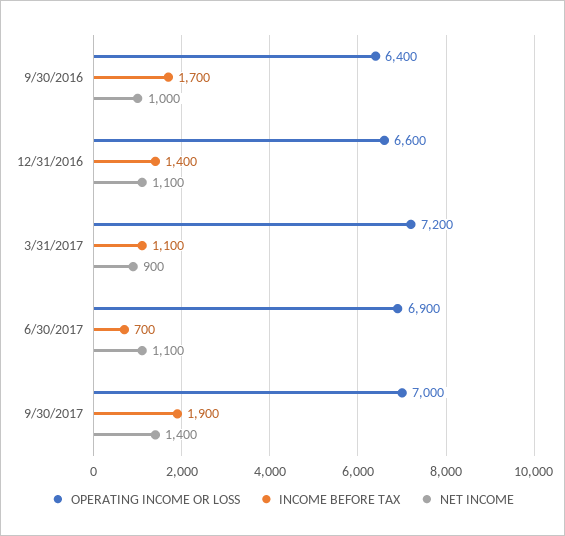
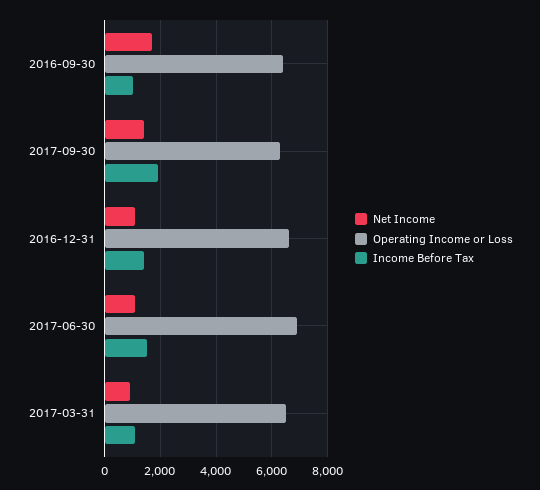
  {
    "OPERATING INCOME OR LOSS": {
      "9/30/2016": 6400,
      "12/31/2016": 6600,
-     "3/31/2017": 7200,
+     "3/31/2017": 6500,
      "6/30/2017": 6900,
-     "9/30/2017": 7000
+     "9/30/2017": 6250
    },
    "INCOME BEFORE TAX": {
-     "9/30/2016": 1700,
+     "9/30/2016": 1000,
      "12/31/2016": 1400,
      "3/31/2017": 1100,
-     "6/30/2017": 700,
+     "6/30/2017": 1500,
      "9/30/2017": 1900
    },
    "NET INCOME": {
-     "9/30/2016": 1000,
+     "9/30/2016": 1750,
      "12/31/2016": 1100,
      "3/31/2017": 900,
      "6/30/2017": 1100,
      "9/30/2017": 1400
    }
  }

